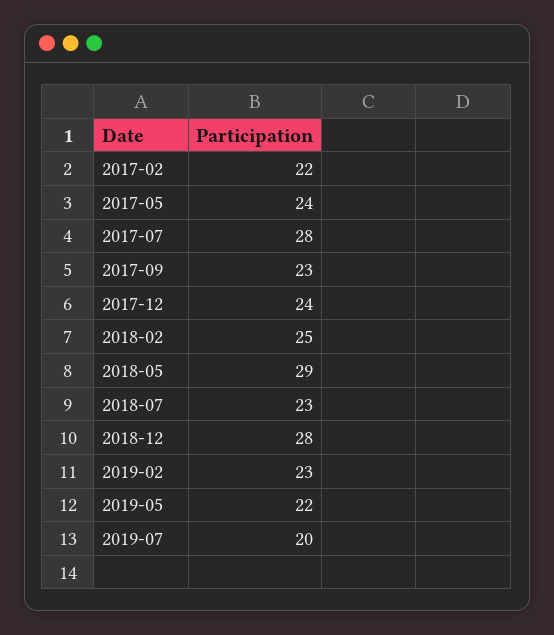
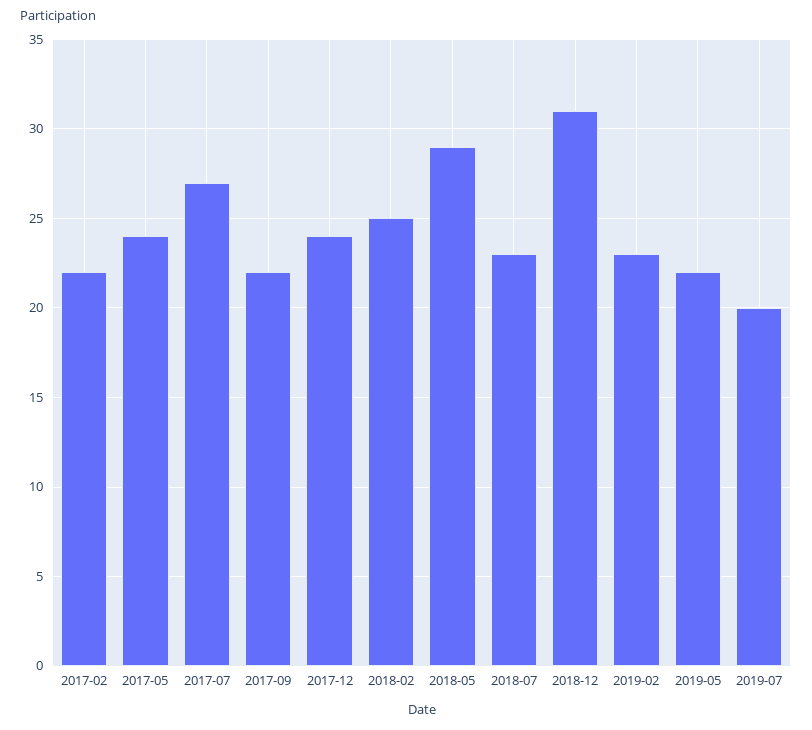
  {
    "2017-02": 22,
    "2017-05": 24,
-   "2017-07": 28,
+   "2017-07": 27,
-   "2017-09": 23,
+   "2017-09": 22,
    "2017-12": 24,
    "2018-02": 25,
    "2018-05": 29,
    "2018-07": 23,
-   "2018-12": 28,
+   "2018-12": 31,
    "2019-02": 23,
    "2019-05": 22,
    "2019-07": 20
  }

